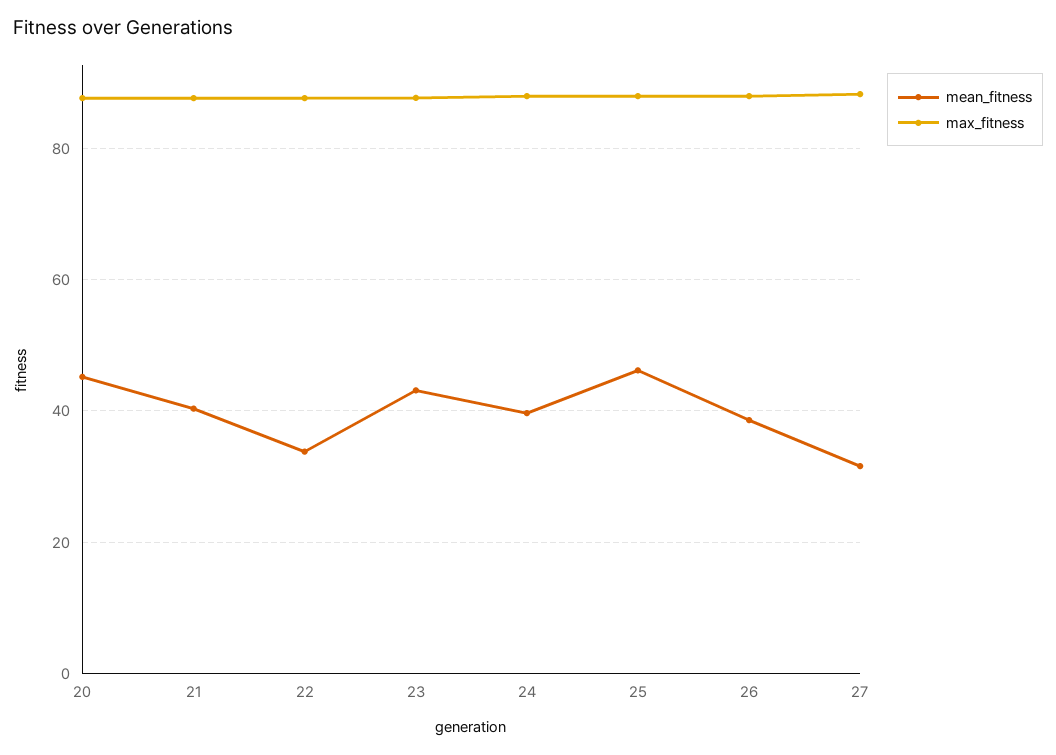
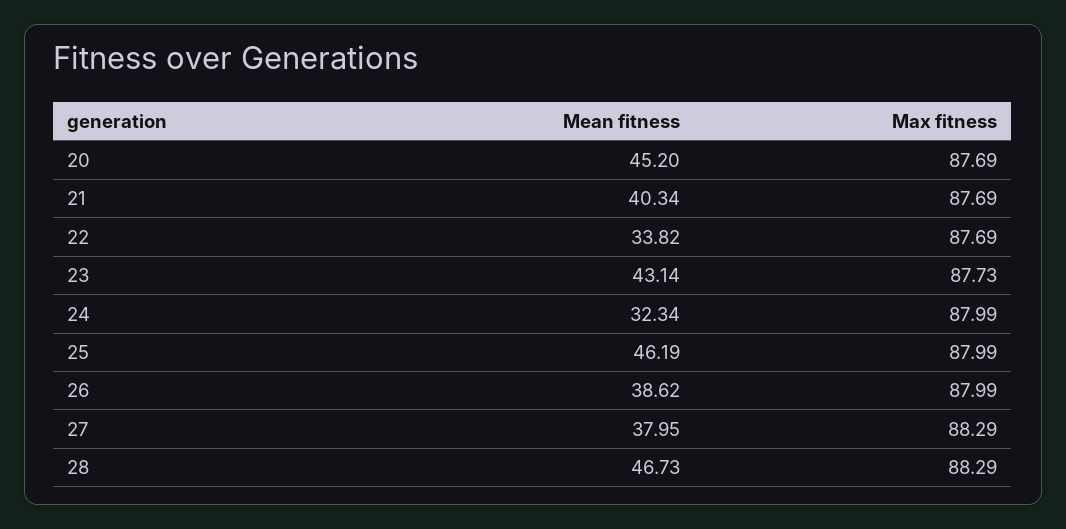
  {
    "mean_fitness": {
      "20": 45.2,
      "21": 40.34,
      "22": 33.82,
      "23": 43.14,
-     "24": 40,
+     "24": 32.34,
      "25": 46.19,
      "26": 38.62,
-     "27": 32
+     "27": 37.95,
+     "28": 46.73
    },
    "max_fitness": {
      "20": 87.69,
      "21": 87.69,
      "22": 87.69,
      "23": 87.73,
      "24": 87.99,
      "25": 87.99,
      "26": 87.99,
-     "27": 88.29
+     "27": 88.29,
+     "28": 88.29
    }
  }

